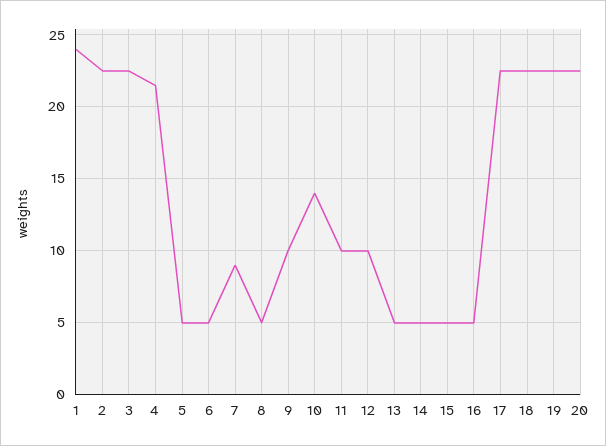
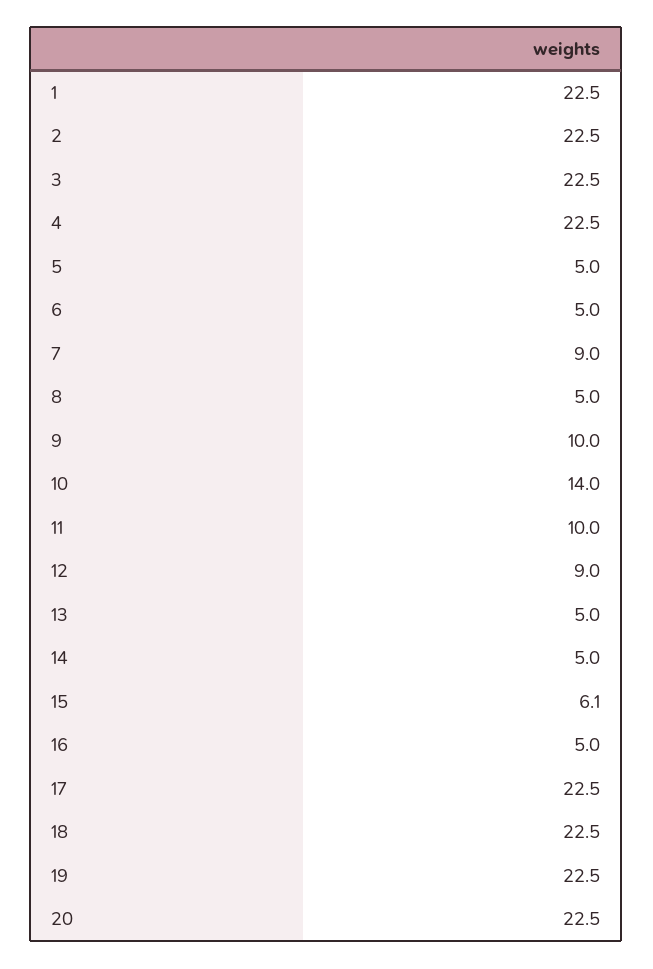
  {
-   "1": 24,
+   "1": 22.5,
    "2": 22.5,
    "3": 22.5,
-   "4": 21.5,
+   "4": 22.5,
    "5": 5,
    "6": 5,
    "7": 9,
    "8": 5,
    "9": 10,
    "10": 14,
    "11": 10,
-   "12": 10,
+   "12": 9,
    "13": 5,
    "14": 5,
-   "15": 5,
+   "15": 6.1,
    "16": 5,
    "17": 22.5,
    "18": 22.5,
    "19": 22.5,
    "20": 22.5
  }

